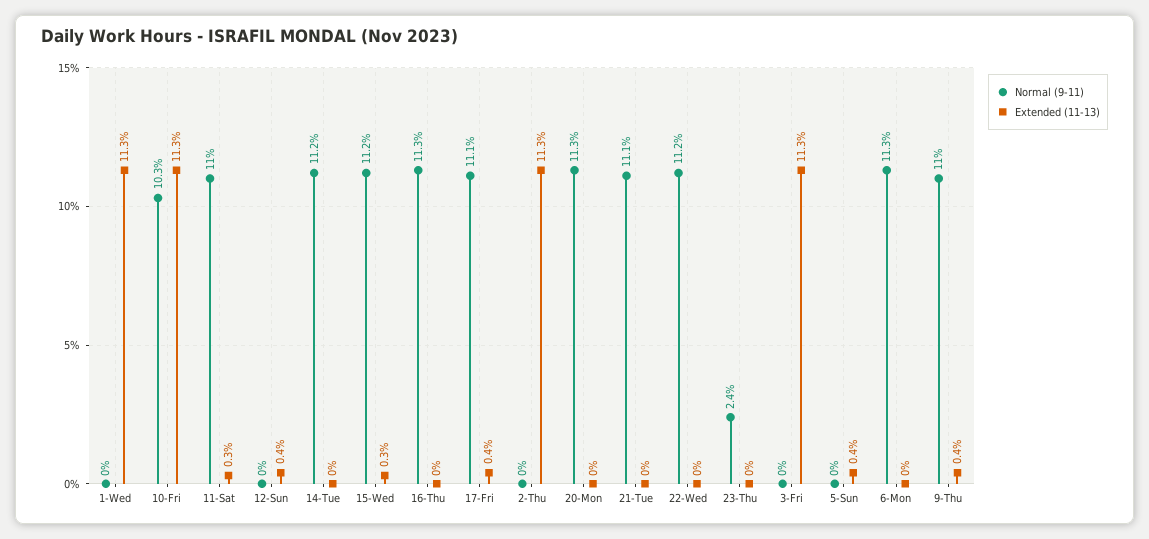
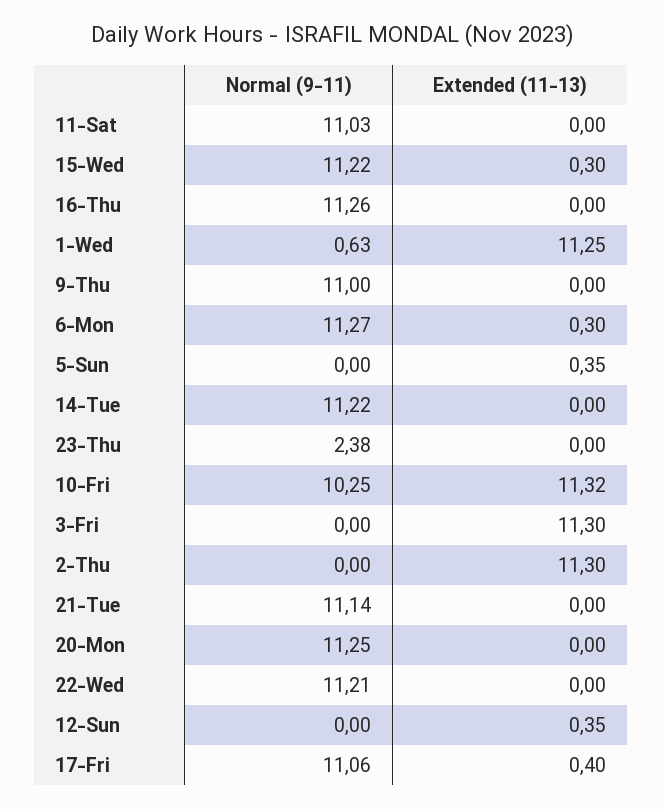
  {
    "Normal (9-11)": {
-     "1-Wed": 0,
+     "1-Wed": 0.63,
      "10-Fri": 10.25,
      "11-Sat": 11.03,
      "12-Sun": 0,
      "14-Tue": 11.22,
      "15-Wed": 11.22,
      "16-Thu": 11.26,
      "17-Fri": 11.06,
      "2-Thu": 0,
      "20-Mon": 11.25,
      "21-Tue": 11.14,
      "22-Wed": 11.21,
      "23-Thu": 2.38,
      "3-Fri": 0,
      "5-Sun": 0,
      "6-Mon": 11.27,
      "9-Thu": 11
    },
    "Extended (11-13)": {
      "1-Wed": 11.25,
      "10-Fri": 11.32,
-     "11-Sat": 0.3,
+     "11-Sat": 0,
      "12-Sun": 0.35,
      "14-Tue": 0,
      "15-Wed": 0.3,
      "16-Thu": 0,
      "17-Fri": 0.4,
      "2-Thu": 11.3,
      "20-Mon": 0,
      "21-Tue": 0,
      "22-Wed": 0,
      "23-Thu": 0,
      "3-Fri": 11.3,
      "5-Sun": 0.35,
-     "6-Mon": 0,
+     "6-Mon": 0.3,
-     "9-Thu": 0.4
+     "9-Thu": 0
    }
  }

